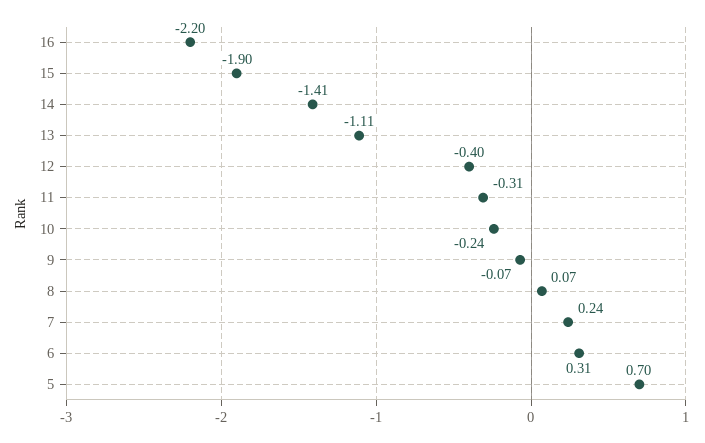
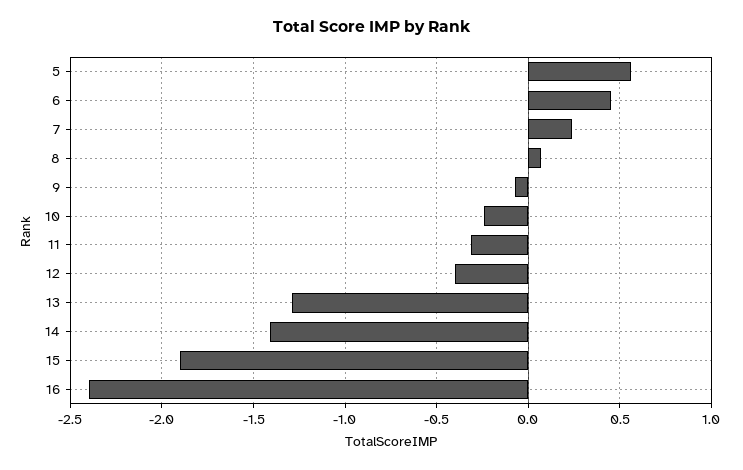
  {
-   "16": -2.2,
+   "16": -2.4,
    "15": -1.9,
    "14": -1.41,
-   "13": -1.11,
+   "13": -1.3,
    "12": -0.4,
    "11": -0.31,
    "10": -0.24,
    "9": -0.07,
    "8": 0.07,
    "7": 0.24,
-   "6": 0.31,
+   "6": 0.45,
-   "5": 0.7
+   "5": 0.55
  }

